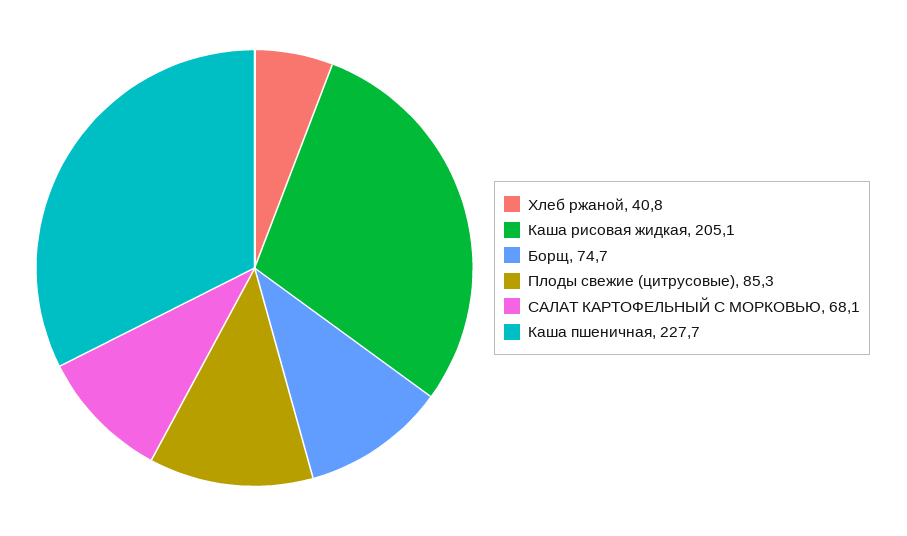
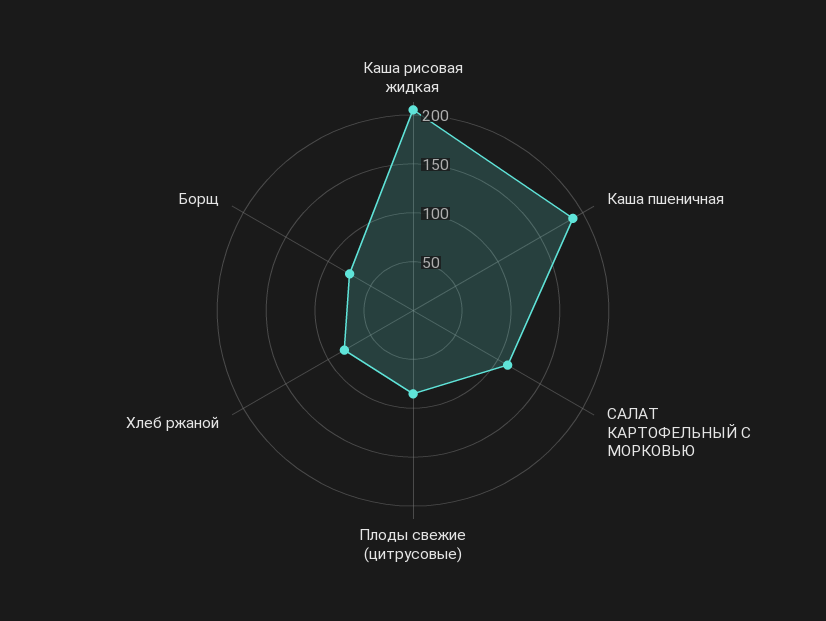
  {
-   "Хлеб ржаной": 40.8,
+   "Хлеб ржаной": 80,
    "Каша рисовая жидкая": 205.1,
    "Борщ": 74.7,
    "Плоды свежие (цитрусовые)": 85.3,
-   "САЛАТ КАРТОФЕЛЬНЫЙ С МОРКОВЬЮ": 68.1,
+   "САЛАТ КАРТОФЕЛЬНЫЙ С МОРКОВЬЮ": 110,
-   "Каша пшеничная": 227.7
+   "Каша пшеничная": 190
  }

